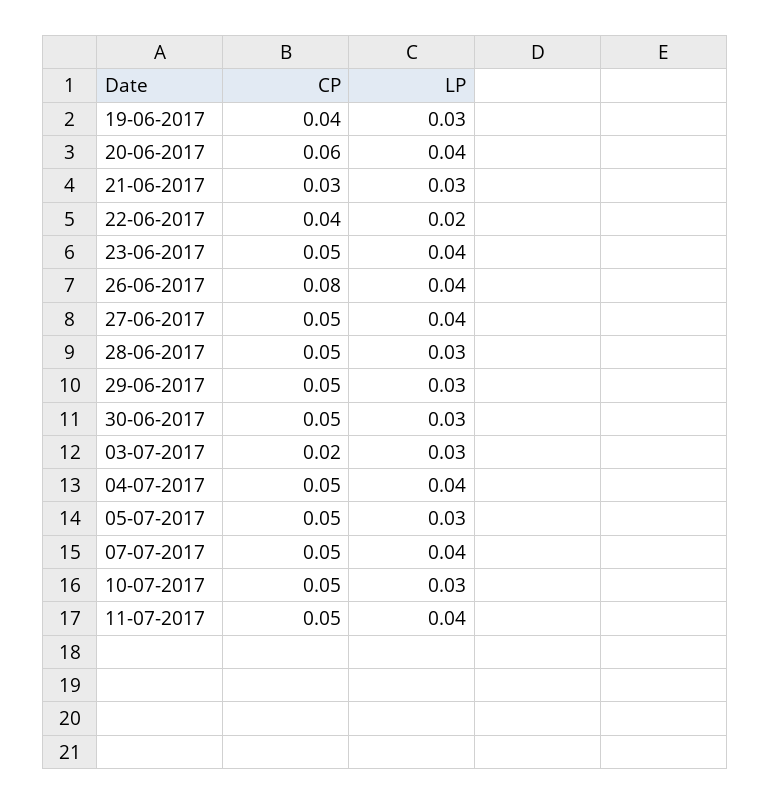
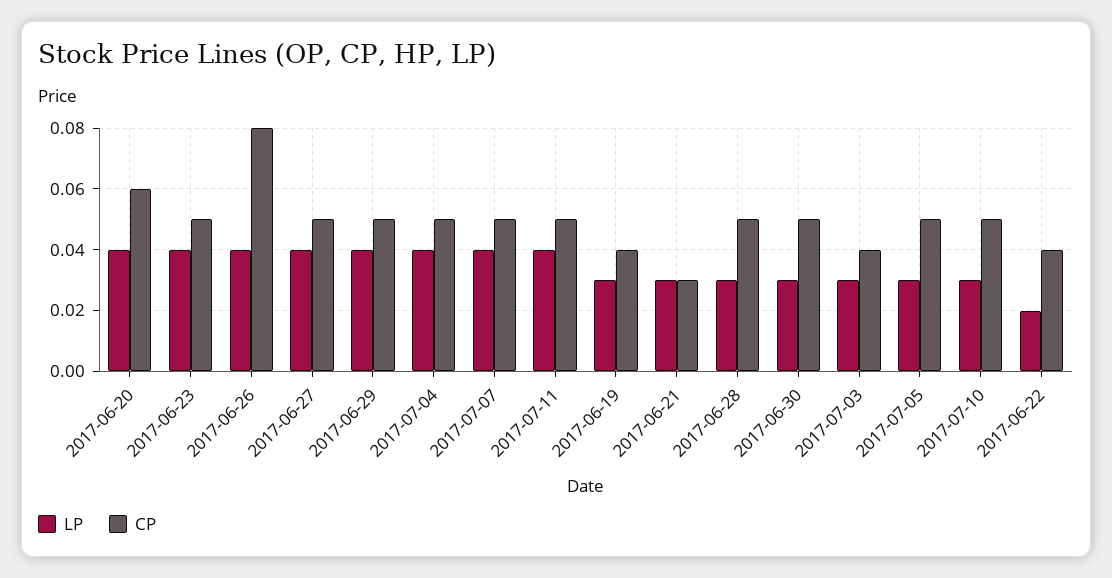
  {
    "CP": {
      "19-06-2017": 0.04,
      "20-06-2017": 0.06,
      "21-06-2017": 0.03,
      "22-06-2017": 0.04,
      "23-06-2017": 0.05,
      "26-06-2017": 0.08,
      "27-06-2017": 0.05,
      "28-06-2017": 0.05,
      "29-06-2017": 0.05,
      "30-06-2017": 0.05,
-     "03-07-2017": 0.02,
+     "03-07-2017": 0.04,
      "04-07-2017": 0.05,
      "05-07-2017": 0.05,
      "07-07-2017": 0.05,
      "10-07-2017": 0.05,
      "11-07-2017": 0.05
    },
    "LP": {
      "19-06-2017": 0.03,
      "20-06-2017": 0.04,
      "21-06-2017": 0.03,
      "22-06-2017": 0.02,
      "23-06-2017": 0.04,
      "26-06-2017": 0.04,
      "27-06-2017": 0.04,
      "28-06-2017": 0.03,
-     "29-06-2017": 0.03,
+     "29-06-2017": 0.04,
      "30-06-2017": 0.03,
      "03-07-2017": 0.03,
      "04-07-2017": 0.04,
      "05-07-2017": 0.03,
      "07-07-2017": 0.04,
      "10-07-2017": 0.03,
      "11-07-2017": 0.04
    }
  }

